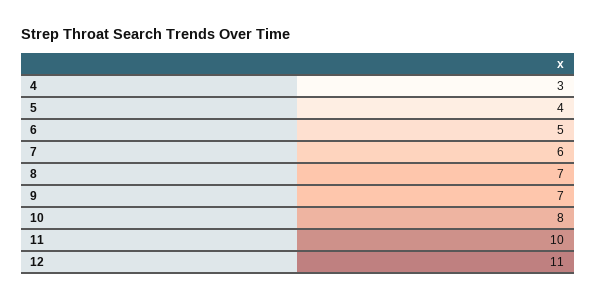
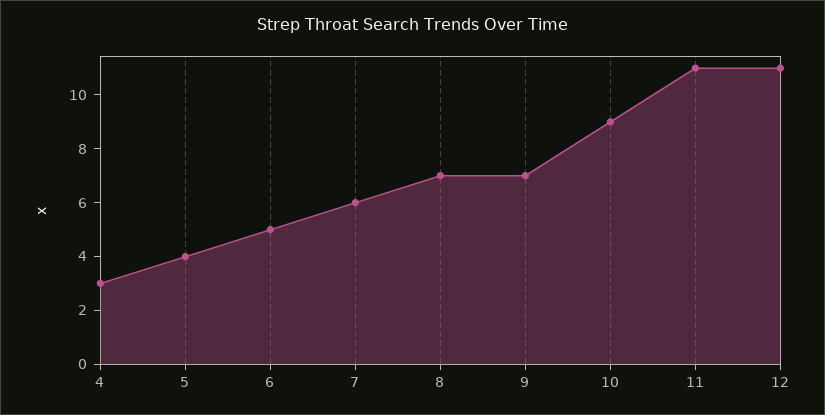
  {
    "4": 3,
    "5": 4,
    "6": 5,
    "7": 6,
    "8": 7,
    "9": 7,
-   "10": 8,
+   "10": 9,
-   "11": 10,
+   "11": 11,
    "12": 11
  }

